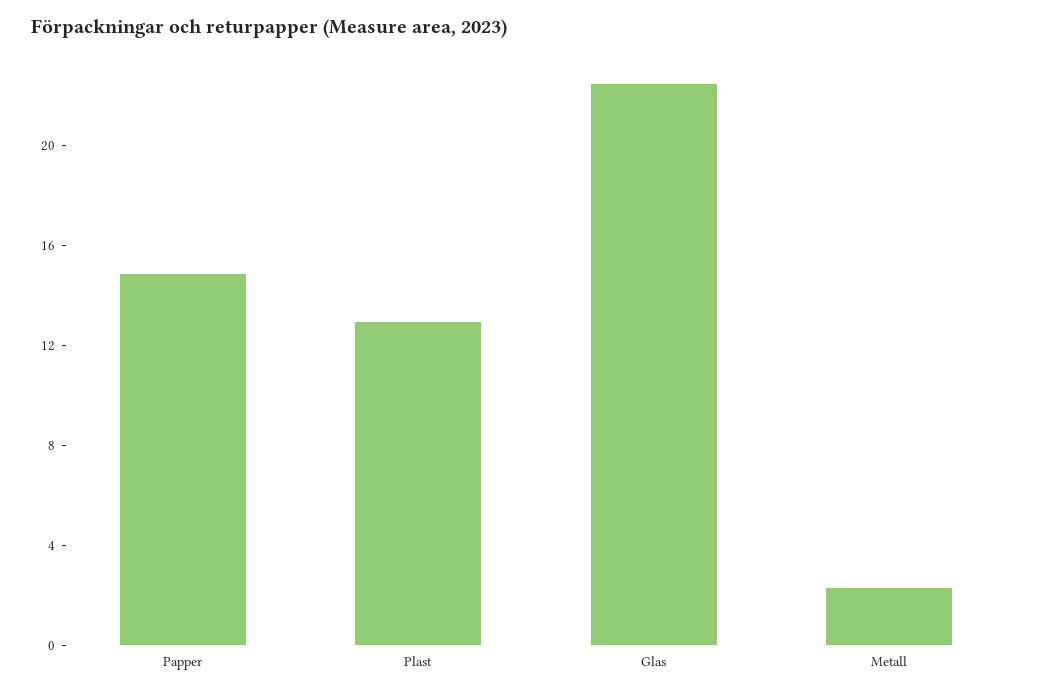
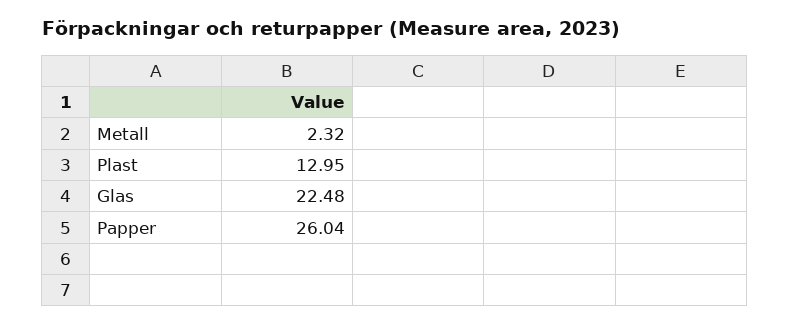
  {
-   "Papper": 15,
+   "Papper": 26.04,
    "Plast": 12.95,
    "Glas": 22.48,
    "Metall": 2.32
  }

